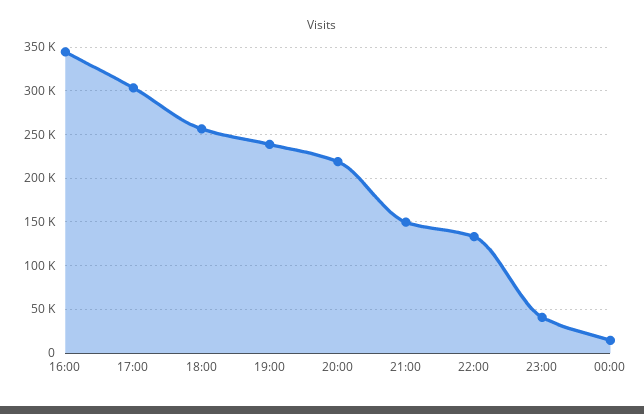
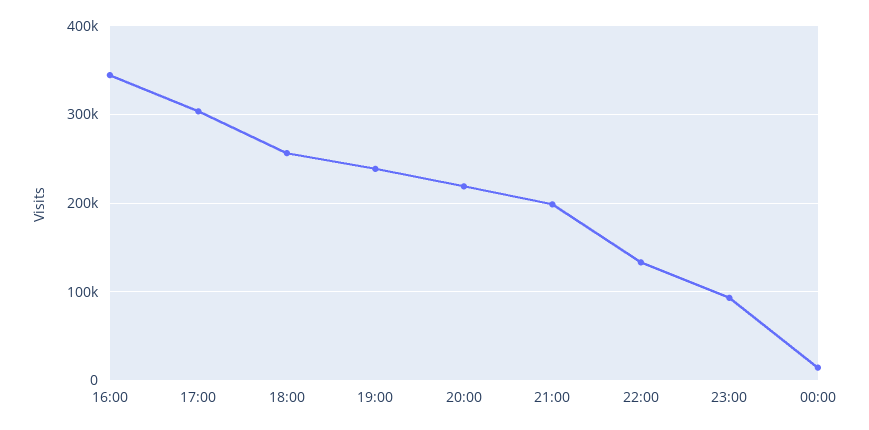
  {
    "16:00": 340000,
    "17:00": 300000,
    "18:00": 260000,
    "19:00": 240000,
    "20:00": 220000,
-   "21:00": 150000,
+   "21:00": 200000,
    "22:00": 130000,
-   "23:00": 40000,
+   "23:00": 90000,
    "00:00": 10000
  }

